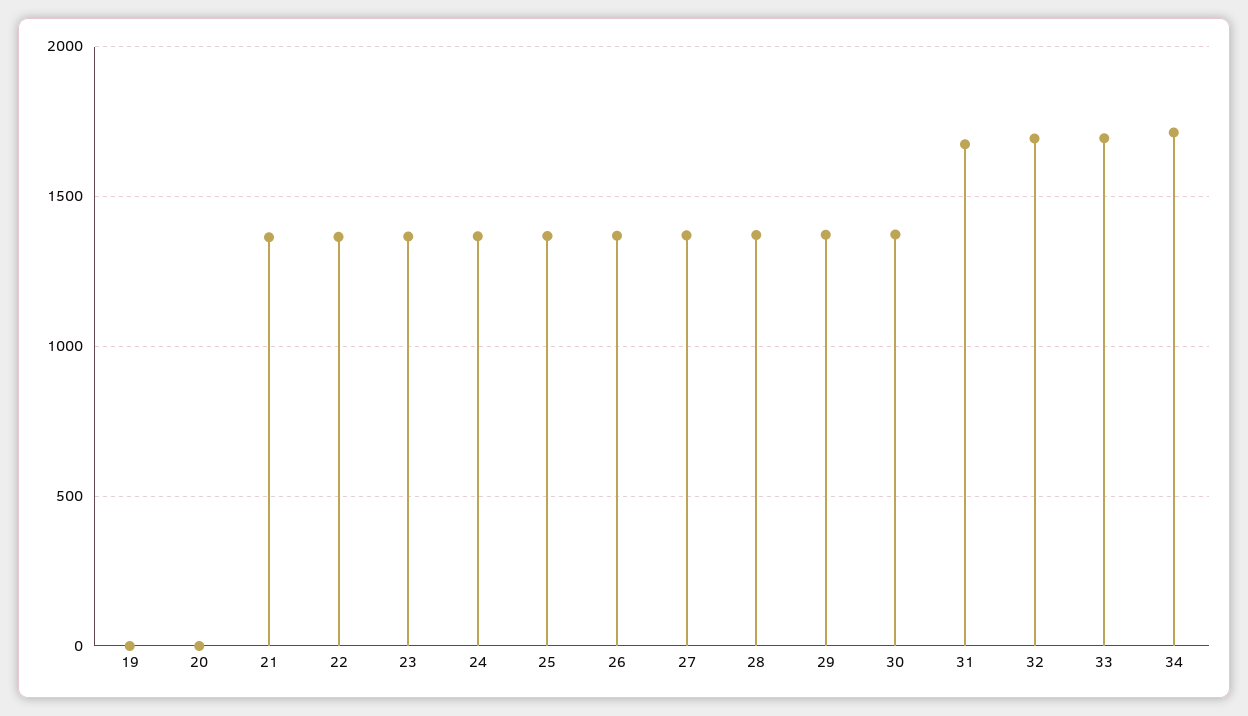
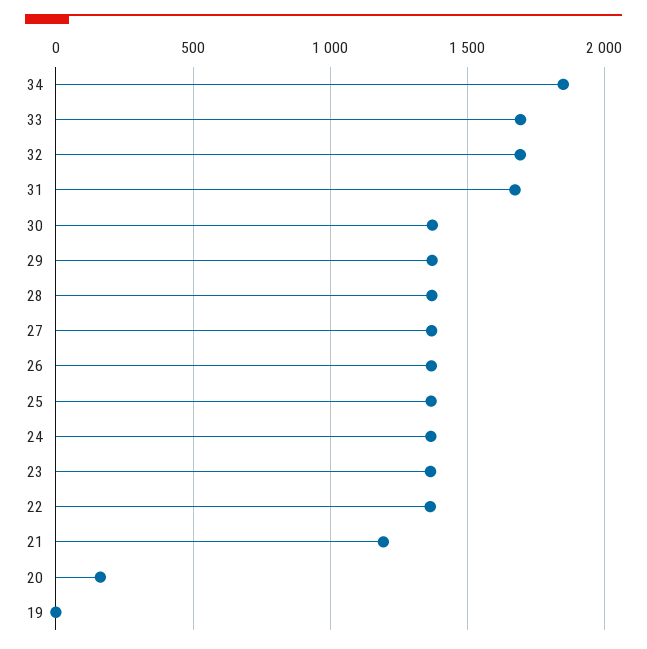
  {
    "19": 0,
-   "20": 0,
+   "20": 150,
-   "21": 1350,
+   "21": 1200,
    "22": 1350,
    "23": 1350,
    "24": 1350,
    "25": 1350,
    "26": 1350,
    "27": 1350,
    "28": 1350,
    "29": 1350,
    "30": 1350,
    "31": 1650,
    "32": 1700,
    "33": 1700,
-   "34": 1700
+   "34": 1850
  }

